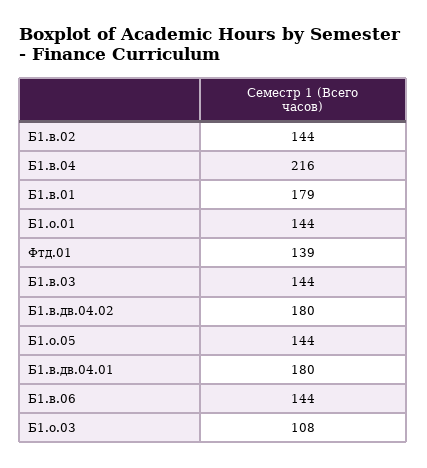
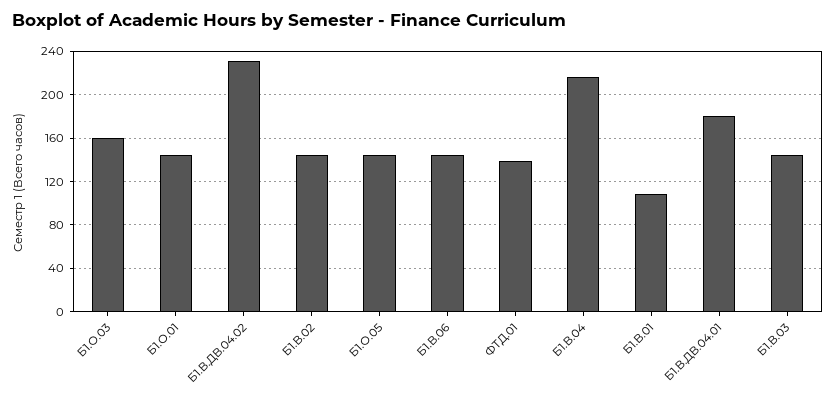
  {
    "Б1.в.02": 144,
    "Б1.в.04": 216,
-   "Б1.в.01": 179,
+   "Б1.в.01": 110,
    "Б1.о.01": 144,
    "Фтд.01": 139,
    "Б1.в.03": 144,
-   "Б1.в.дв.04.02": 180,
+   "Б1.в.дв.04.02": 230,
    "Б1.о.05": 144,
    "Б1.в.дв.04.01": 180,
    "Б1.в.06": 144,
-   "Б1.о.03": 108
+   "Б1.о.03": 160
  }

